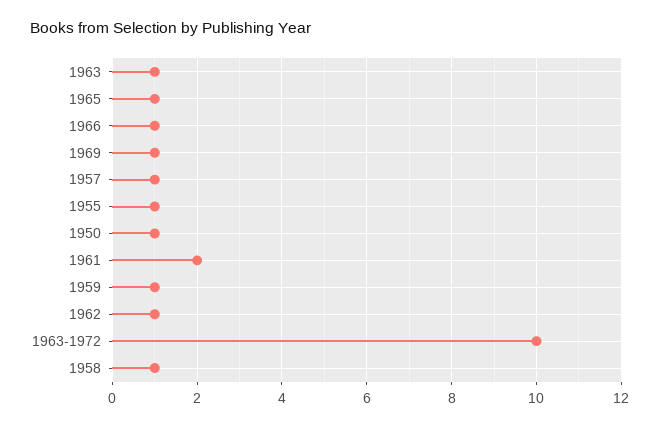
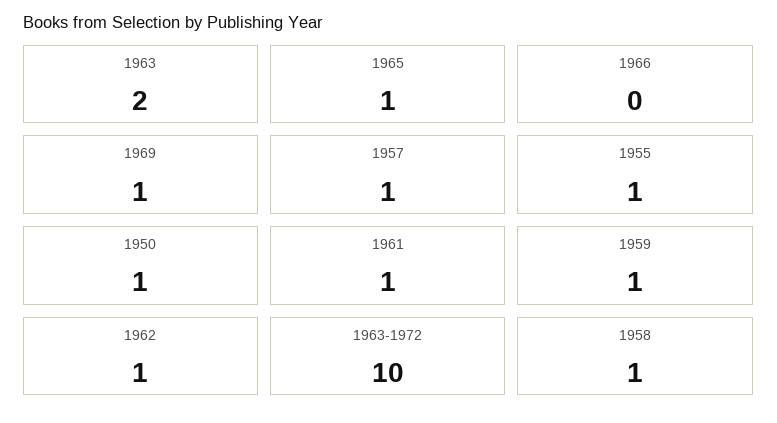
  {
-   "1963": 1,
+   "1963": 2,
    "1965": 1,
-   "1966": 1,
+   "1966": 0,
    "1969": 1,
    "1957": 1,
    "1955": 1,
    "1950": 1,
-   "1961": 2,
+   "1961": 1,
    "1959": 1,
    "1962": 1,
    "1963-1972": 10,
    "1958": 1
  }

